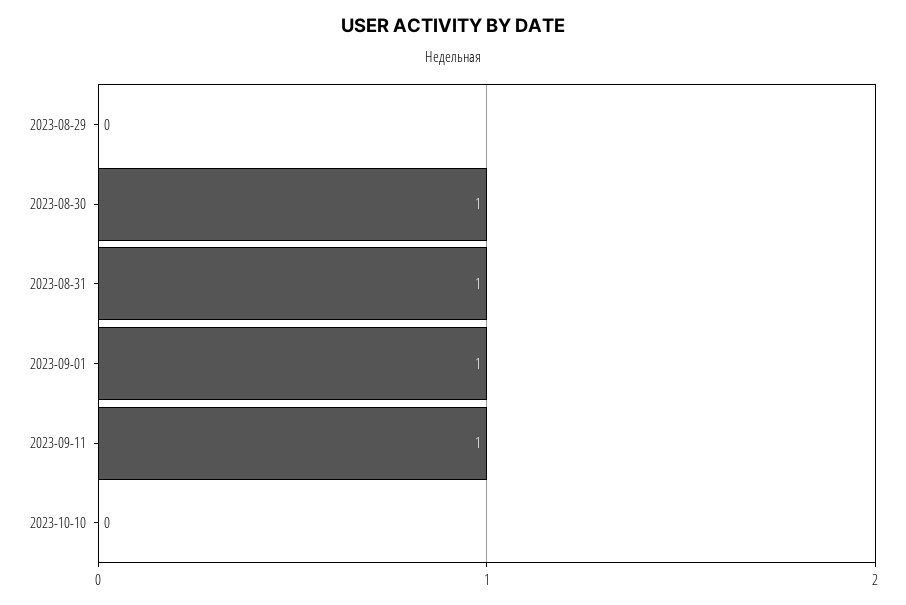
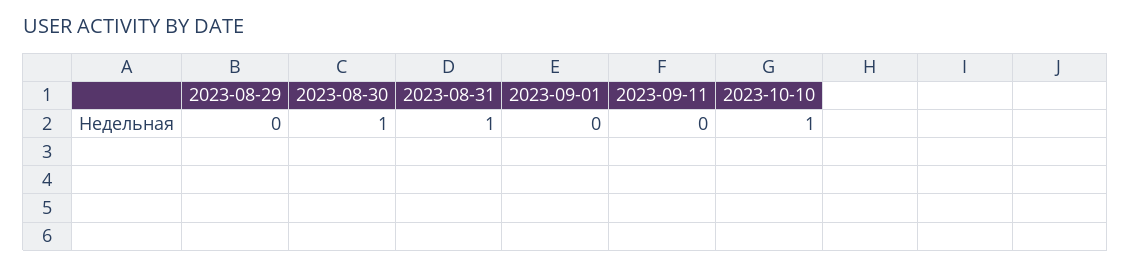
  {
    "2023-08-29": 0,
    "2023-08-30": 1,
    "2023-08-31": 1,
-   "2023-09-01": 1,
+   "2023-09-01": 0,
-   "2023-09-11": 1,
+   "2023-09-11": 0,
-   "2023-10-10": 0
+   "2023-10-10": 1
  }

